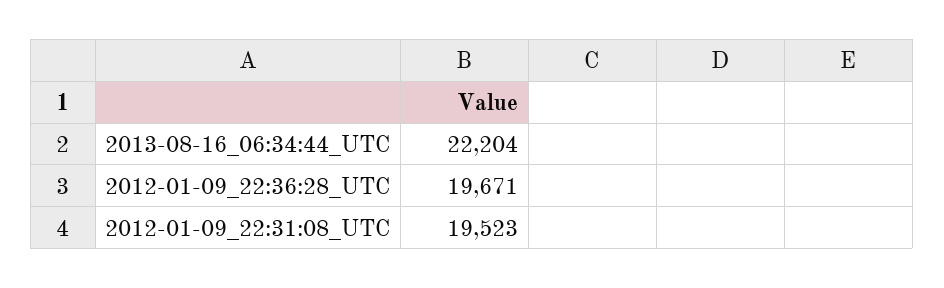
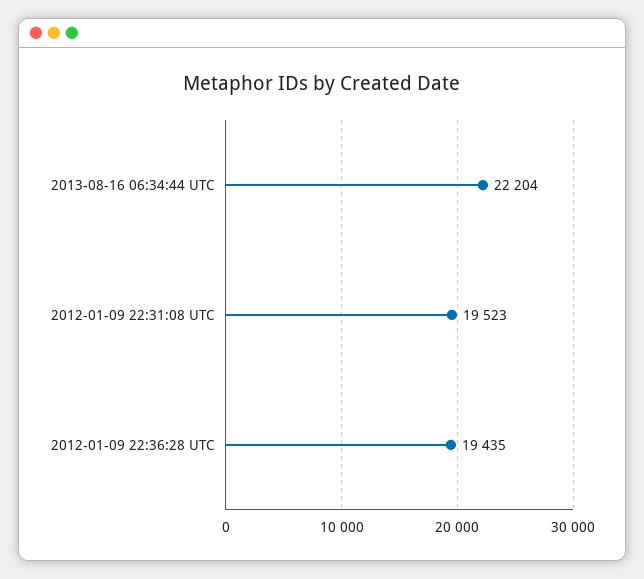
  {
    "2013-08-16_06:34:44_UTC": 22204,
-   "2012-01-09_22:36:28_UTC": 19671,
+   "2012-01-09_22:36:28_UTC": 19435,
    "2012-01-09_22:31:08_UTC": 19523
  }

